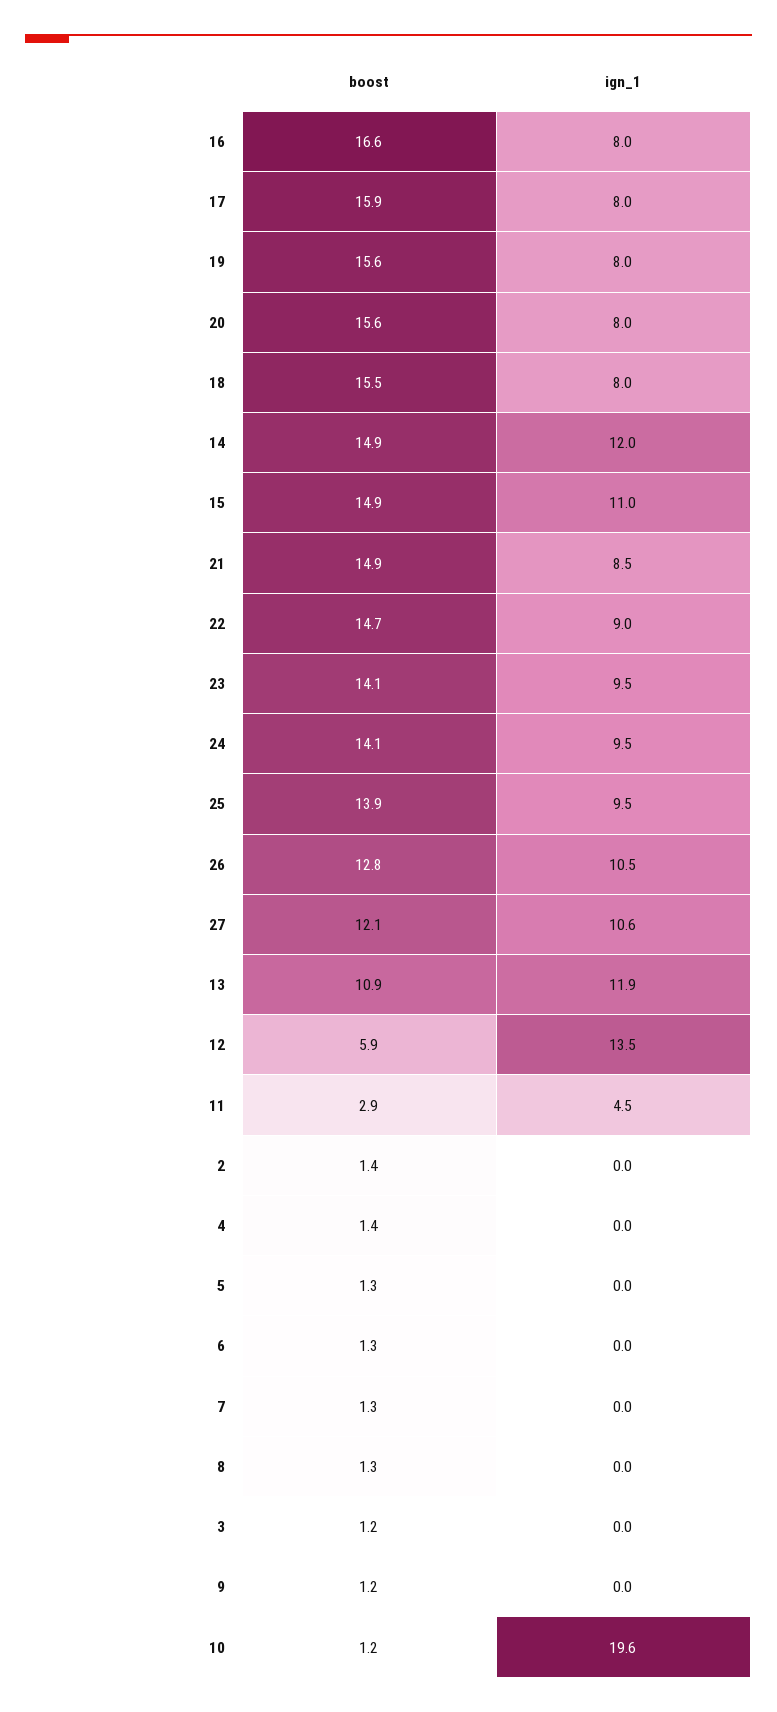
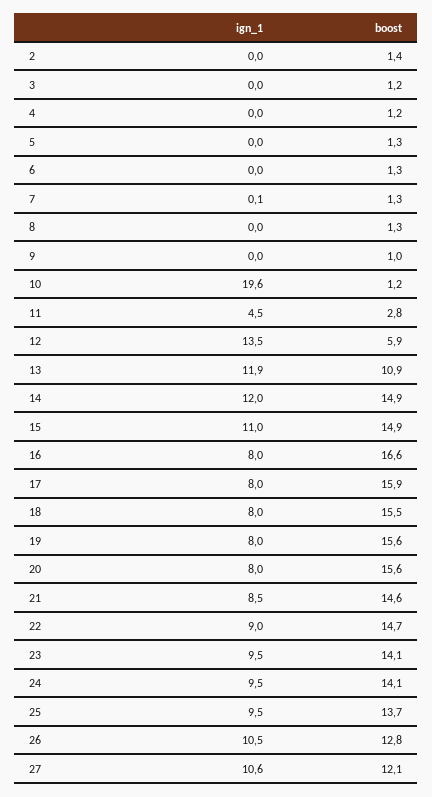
  {
    "boost": {
      "16": 16.6,
      "17": 15.9,
      "19": 15.6,
      "20": 15.6,
      "18": 15.5,
      "14": 14.9,
      "15": 14.9,
-     "21": 14.9,
+     "21": 14.6,
      "22": 14.7,
      "23": 14.1,
      "24": 14.1,
-     "25": 13.9,
+     "25": 13.7,
      "26": 12.8,
      "27": 12.1,
      "13": 10.9,
      "12": 5.9,
-     "11": 2.9,
+     "11": 2.8,
      "2": 1.4,
-     "4": 1.4,
+     "4": 1.2,
      "5": 1.3,
      "6": 1.3,
      "7": 1.3,
      "8": 1.3,
      "3": 1.2,
-     "9": 1.2,
+     "9": 1,
      "10": 1.2
    },
    "ign_1": {
      "16": 8,
      "17": 8,
      "19": 8,
      "20": 8,
      "18": 8,
      "14": 12,
      "15": 11,
      "21": 8.5,
      "22": 9,
      "23": 9.5,
      "24": 9.5,
      "25": 9.5,
      "26": 10.5,
      "27": 10.6,
      "13": 11.9,
      "12": 13.5,
      "11": 4.5,
      "2": 0,
      "4": 0,
      "5": 0,
      "6": 0,
-     "7": 0,
+     "7": 0.1,
      "8": 0,
      "3": 0,
      "9": 0,
      "10": 19.6
    }
  }

